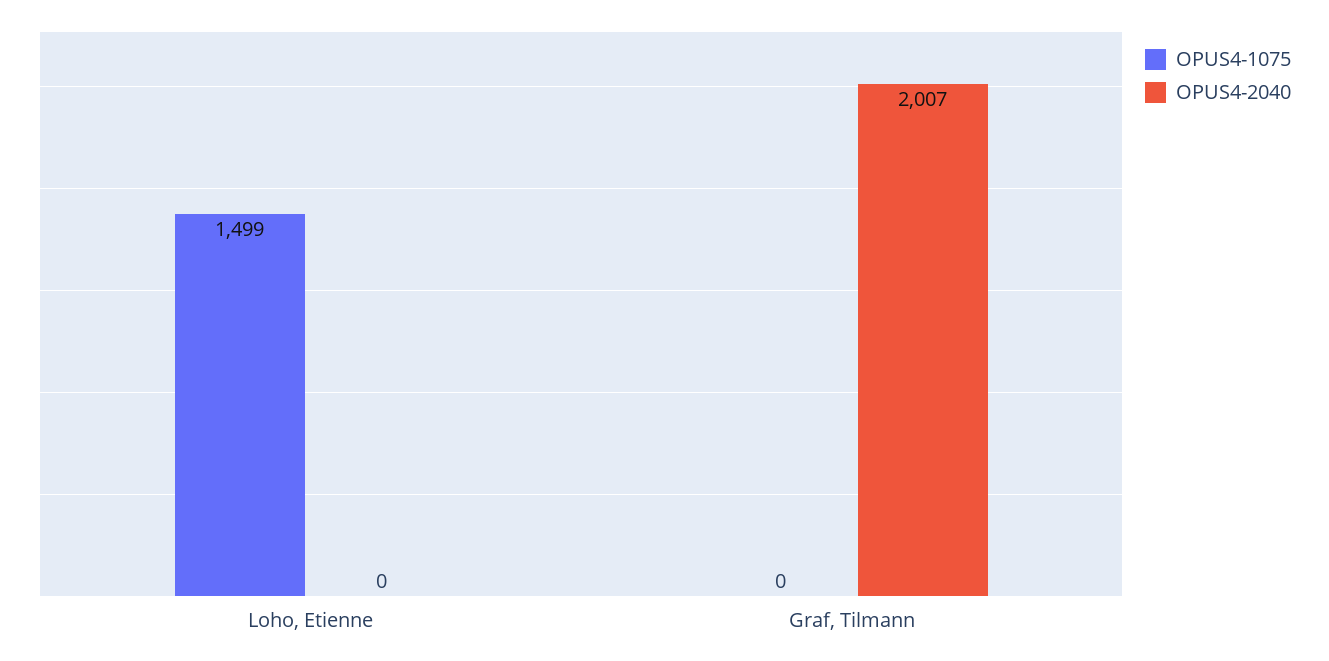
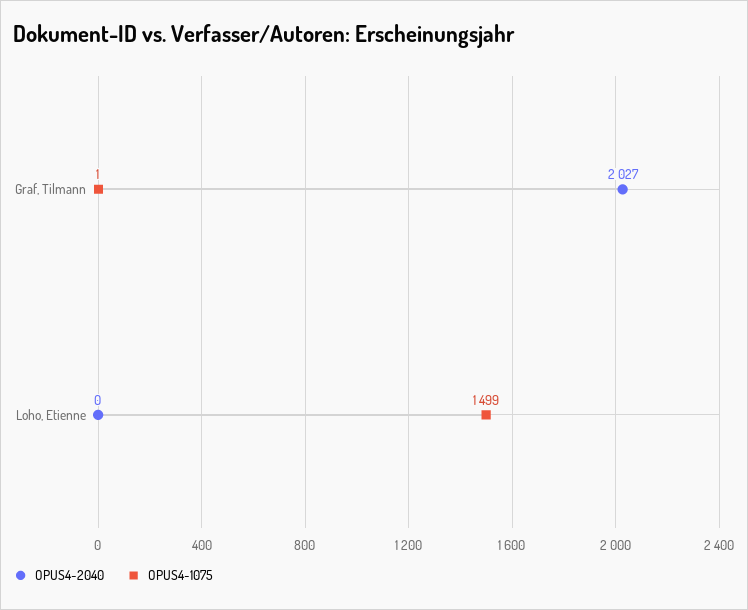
  {
    "OPUS4-1075": {
      "Loho, Etienne": 1499,
-     "Graf, Tilmann": 0
+     "Graf, Tilmann": 1
    },
    "OPUS4-2040": {
      "Loho, Etienne": 0,
-     "Graf, Tilmann": 2007
+     "Graf, Tilmann": 2027
    }
  }

